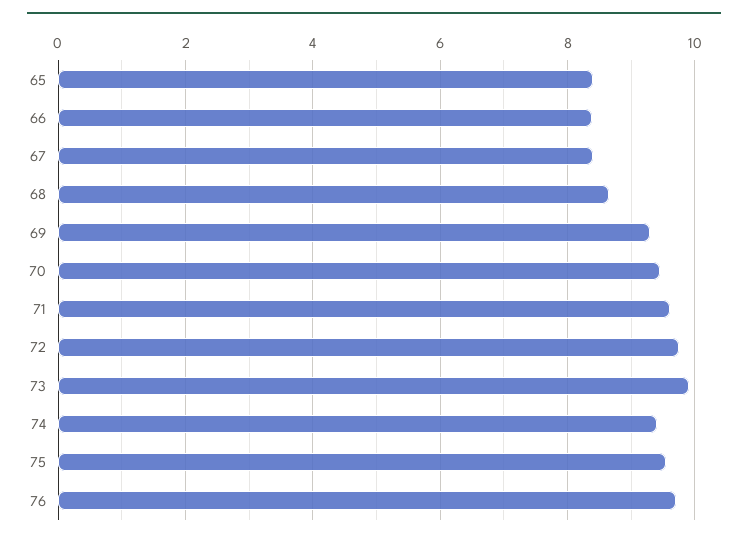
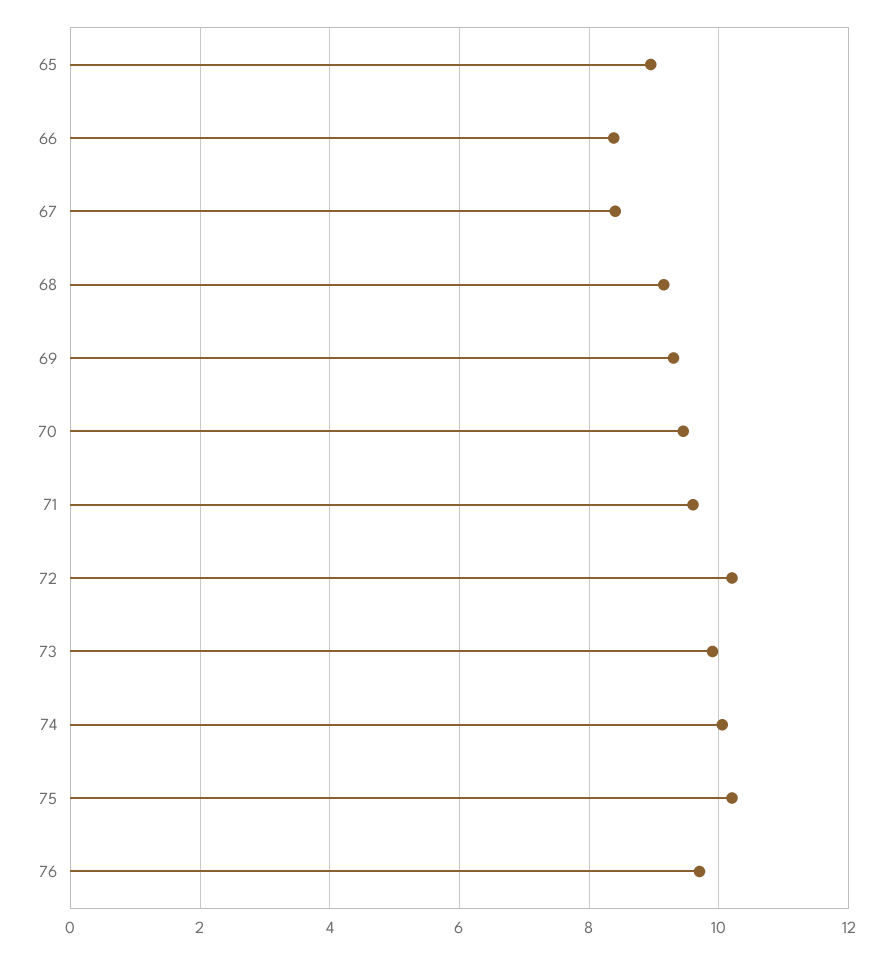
  {
-   "65": 8.4,
+   "65": 9,
    "66": 8.4,
    "67": 8.4,
-   "68": 8.6,
+   "68": 9.2,
    "69": 9.4,
    "70": 9.4,
    "71": 9.6,
-   "72": 9.8,
+   "72": 10.2,
    "73": 10,
-   "74": 9.4,
+   "74": 10,
-   "75": 9.6,
+   "75": 10.2,
    "76": 9.8
  }

